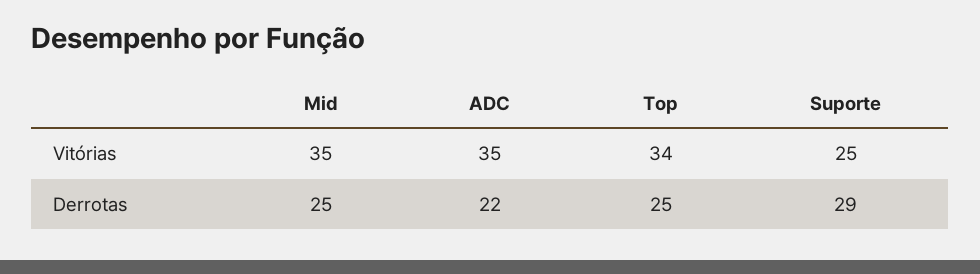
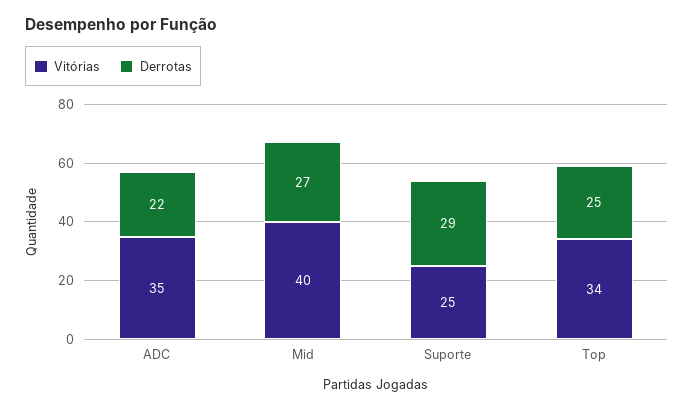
  {
    "Vitórias": {
-     "Mid": 35,
+     "Mid": 40,
      "ADC": 35,
      "Top": 34,
      "Suporte": 25
    },
    "Derrotas": {
-     "Mid": 25,
+     "Mid": 27,
      "ADC": 22,
      "Top": 25,
      "Suporte": 29
    }
  }

